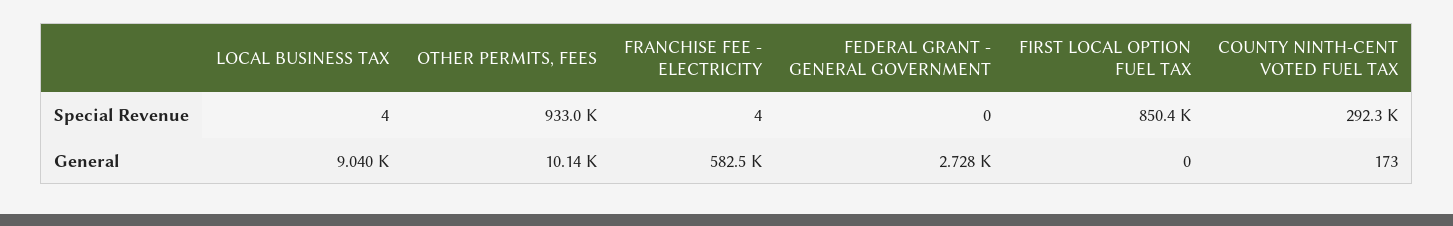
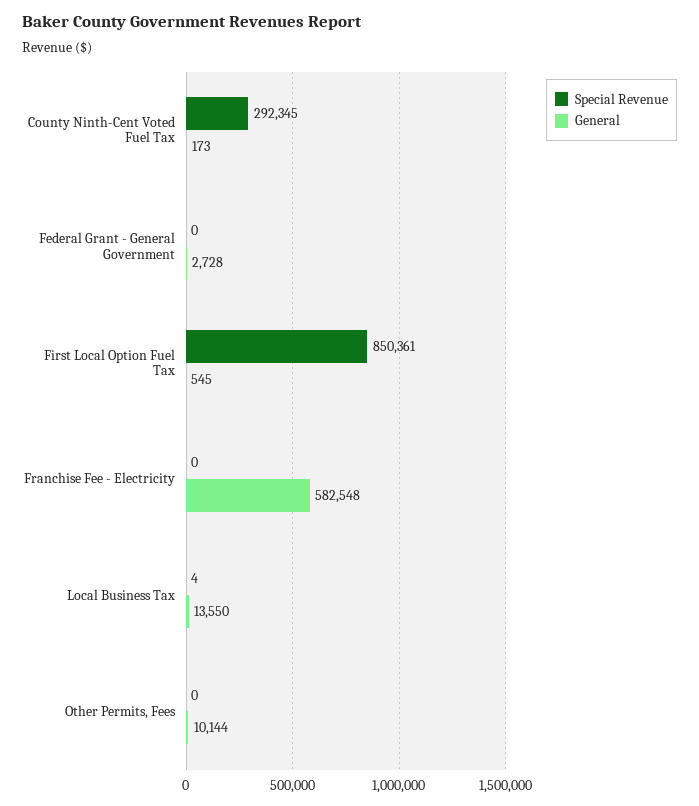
  {
    "Special Revenue": {
      "LOCAL BUSINESS TAX": 4,
-     "OTHER PERMITS, FEES": 933000,
+     "OTHER PERMITS, FEES": 0,
-     "FRANCHISE FEE - ELECTRICITY": 4,
+     "FRANCHISE FEE - ELECTRICITY": 0,
      "FEDERAL GRANT - GENERAL GOVERNMENT": 0,
      "FIRST LOCAL OPTION FUEL TAX": 850361,
      "COUNTY NINTH-CENT VOTED FUEL TAX": 292345
    },
    "General": {
-     "LOCAL BUSINESS TAX": 9040,
+     "LOCAL BUSINESS TAX": 13550,
      "OTHER PERMITS, FEES": 10144,
      "FRANCHISE FEE - ELECTRICITY": 582548,
      "FEDERAL GRANT - GENERAL GOVERNMENT": 2728,
-     "FIRST LOCAL OPTION FUEL TAX": 0,
+     "FIRST LOCAL OPTION FUEL TAX": 545,
      "COUNTY NINTH-CENT VOTED FUEL TAX": 173
    }
  }

